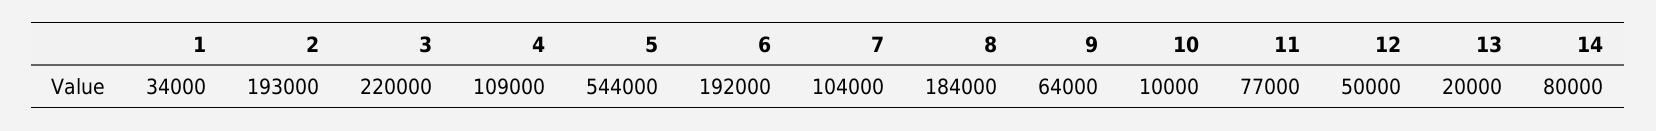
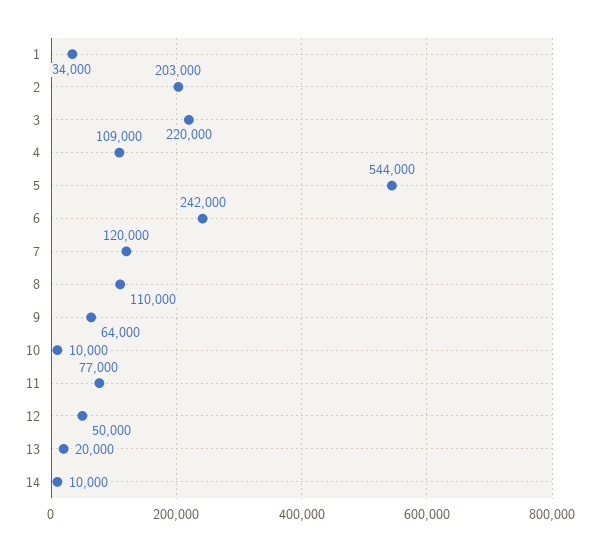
  {
    "1": 34000,
-   "2": 193000,
+   "2": 203000,
    "3": 220000,
    "4": 109000,
    "5": 544000,
-   "6": 192000,
+   "6": 242000,
-   "7": 104000,
+   "7": 120000,
-   "8": 184000,
+   "8": 110000,
    "9": 64000,
    "10": 10000,
    "11": 77000,
    "12": 50000,
    "13": 20000,
-   "14": 80000
+   "14": 10000
  }

